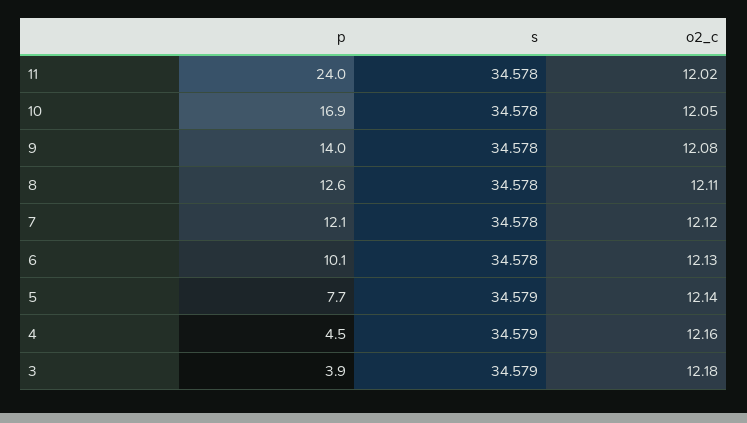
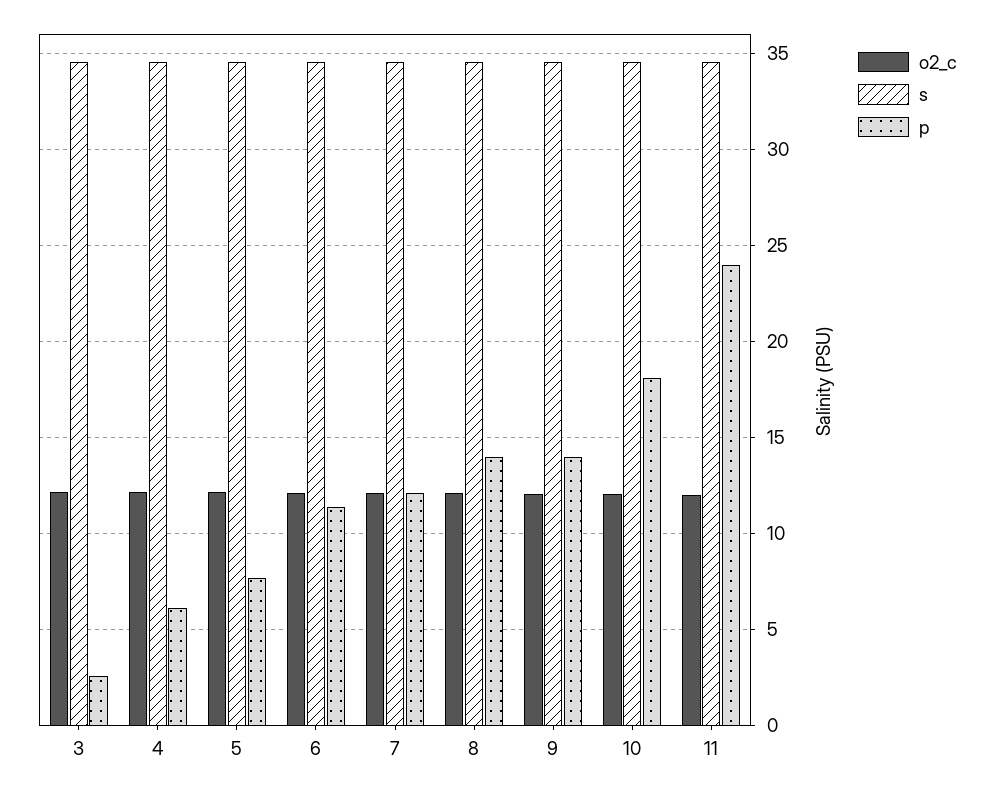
  {
    "p": {
      "11": 24,
-     "10": 16.9,
+     "10": 18,
      "9": 14,
-     "8": 12.6,
+     "8": 14,
      "7": 12.1,
-     "6": 10.1,
+     "6": 11.5,
      "5": 7.7,
-     "4": 4.5,
+     "4": 6,
-     "3": 3.9
+     "3": 2.5
    },
    "s": {
      "11": 34.578,
      "10": 34.578,
      "9": 34.578,
      "8": 34.578,
      "7": 34.578,
      "6": 34.578,
      "5": 34.579,
      "4": 34.579,
      "3": 34.579
    },
    "o2_c": {
      "11": 12.02,
      "10": 12.05,
      "9": 12.08,
      "8": 12.11,
      "7": 12.12,
      "6": 12.13,
      "5": 12.14,
      "4": 12.16,
      "3": 12.18
    }
  }

